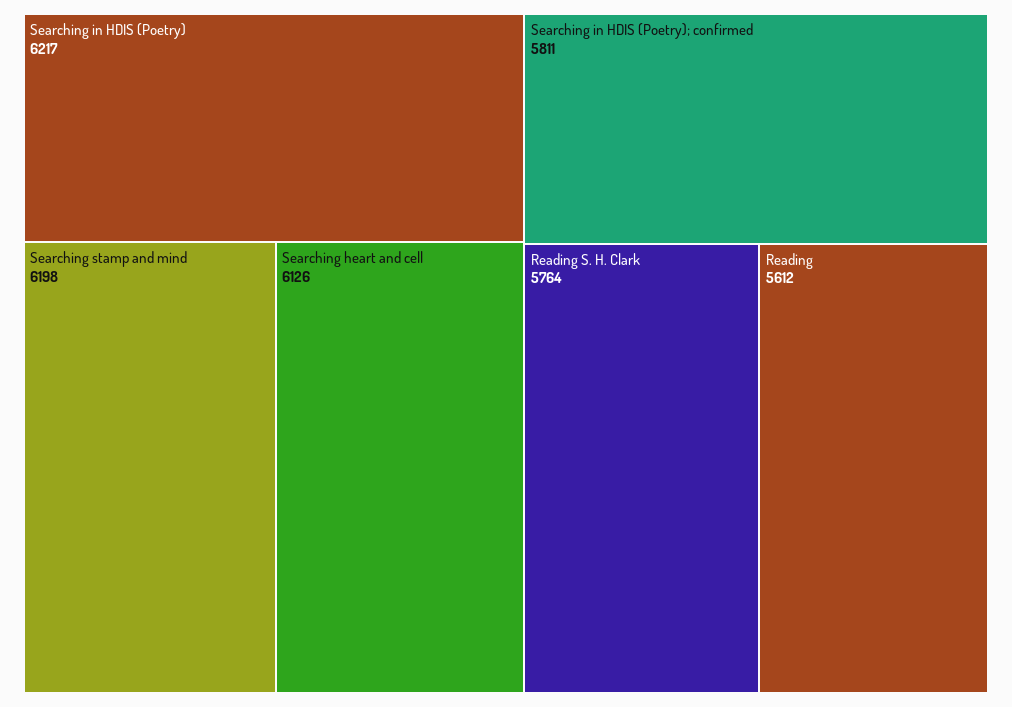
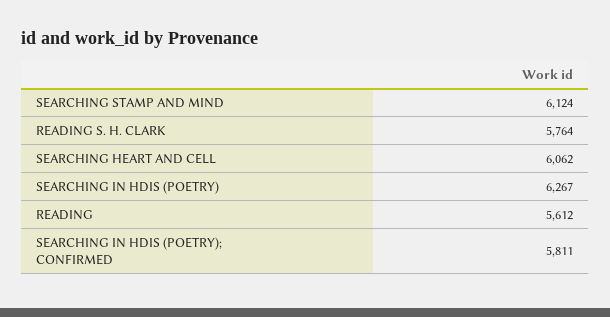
  {
-   "Searching in HDIS (Poetry)": 6217,
+   "Searching in HDIS (Poetry)": 6267,
-   "Searching stamp and mind": 6198,
+   "Searching stamp and mind": 6124,
-   "Searching heart and cell": 6126,
+   "Searching heart and cell": 6062,
    "Searching in HDIS (Poetry); confirmed": 5811,
    "Reading S. H. Clark": 5764,
    "Reading": 5612
  }

